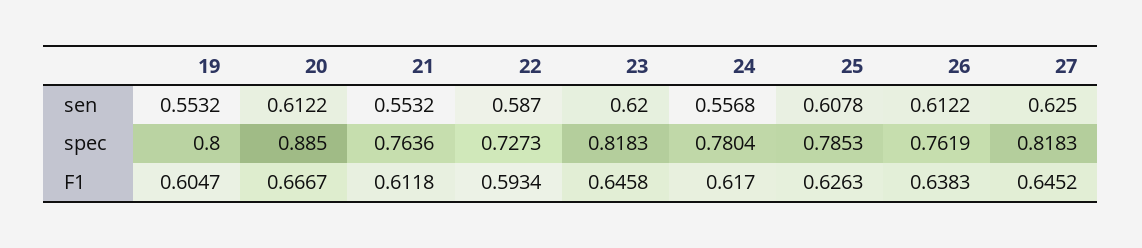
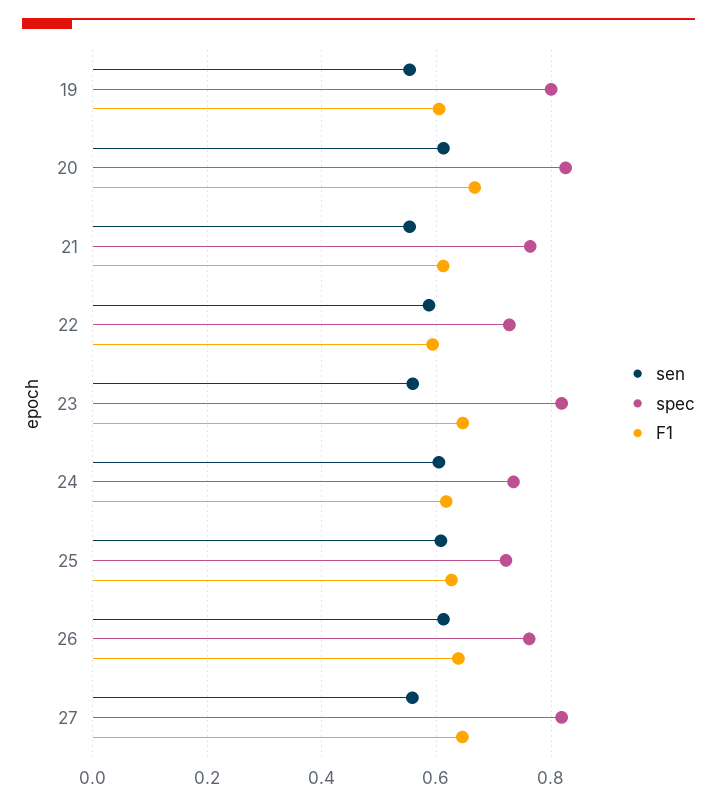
  {
    "sen": {
      "19": 0.5532,
      "20": 0.6122,
      "21": 0.5532,
      "22": 0.587,
-     "23": 0.62,
+     "23": 0.56,
-     "24": 0.5568,
+     "24": 0.6,
      "25": 0.6078,
      "26": 0.6122,
-     "27": 0.625
+     "27": 0.56
    },
    "spec": {
      "19": 0.8,
-     "20": 0.885,
+     "20": 0.82,
      "21": 0.7636,
      "22": 0.7273,
      "23": 0.8183,
-     "24": 0.7804,
+     "24": 0.74,
-     "25": 0.7853,
+     "25": 0.72,
      "26": 0.7619,
      "27": 0.8183
    },
    "F1": {
      "19": 0.6047,
      "20": 0.6667,
      "21": 0.6118,
      "22": 0.5934,
      "23": 0.6458,
      "24": 0.617,
      "25": 0.6263,
      "26": 0.6383,
      "27": 0.6452
    }
  }

